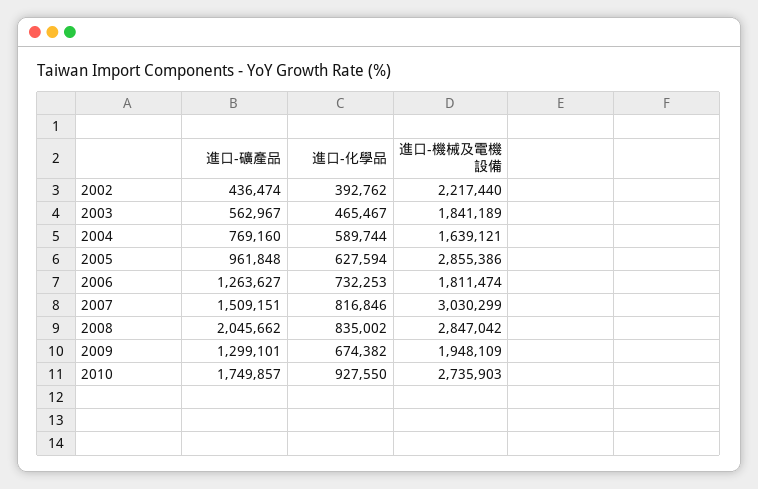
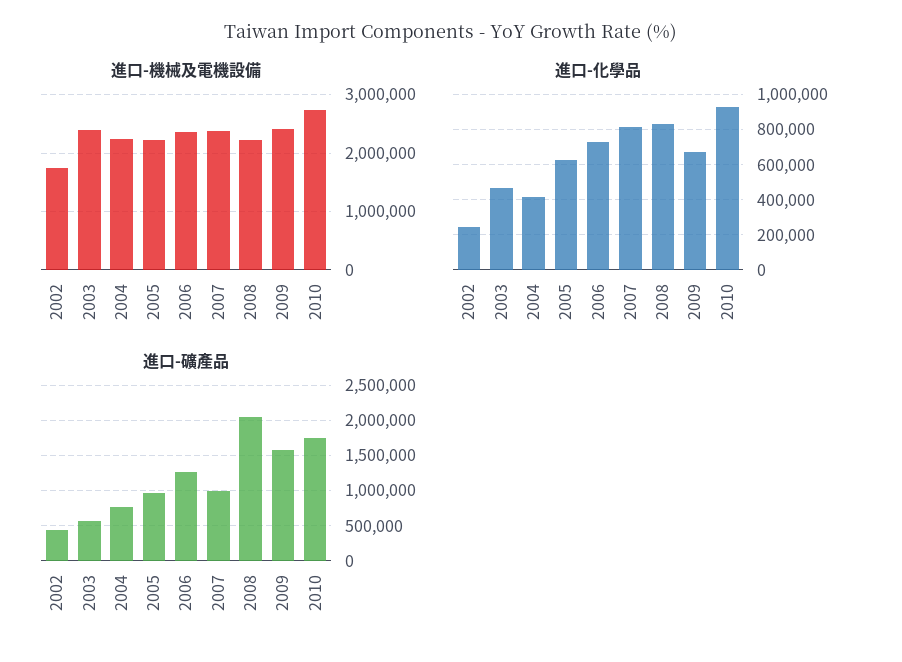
  {
    "進口-礦產品": {
      "2002": 436474,
      "2003": 562967,
      "2004": 769160,
      "2005": 961848,
      "2006": 1263627,
-     "2007": 1509151,
+     "2007": 1000000,
      "2008": 2045662,
-     "2009": 1299101,
+     "2009": 1600000,
      "2010": 1749857
    },
    "進口-化學品": {
-     "2002": 392762,
+     "2002": 250000,
      "2003": 465467,
-     "2004": 589744,
+     "2004": 400000,
      "2005": 627594,
      "2006": 732253,
      "2007": 816846,
      "2008": 835002,
      "2009": 674382,
      "2010": 927550
    },
    "進口-機械及電機設備": {
-     "2002": 2217440,
+     "2002": 1800000,
-     "2003": 1841189,
+     "2003": 2400000,
-     "2004": 1639121,
+     "2004": 2200000,
-     "2005": 2855386,
+     "2005": 2200000,
-     "2006": 1811474,
+     "2006": 2400000,
-     "2007": 3030299,
+     "2007": 2400000,
-     "2008": 2847042,
+     "2008": 2200000,
-     "2009": 1948109,
+     "2009": 2400000,
      "2010": 2735903
    }
  }

